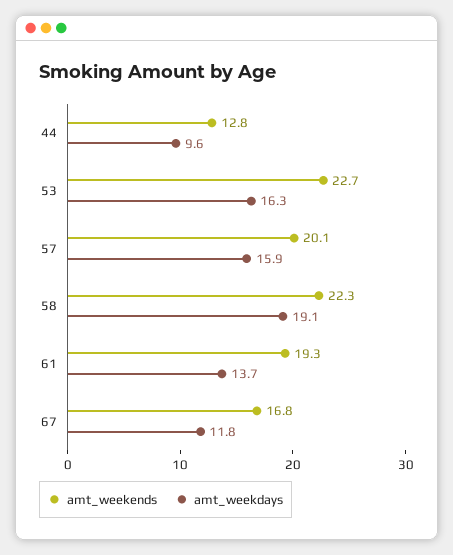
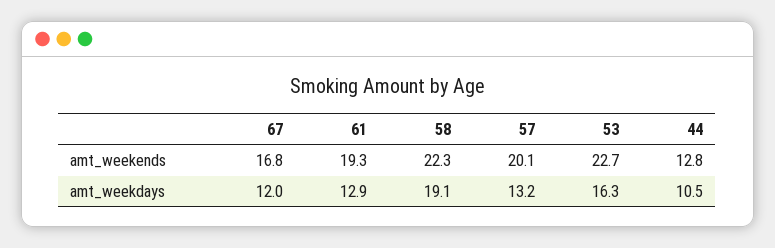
  {
    "amt_weekends": {
      "44": 12.8,
      "53": 22.7,
      "57": 20.1,
      "58": 22.3,
      "61": 19.3,
      "67": 16.8
    },
    "amt_weekdays": {
-     "44": 9.6,
+     "44": 10.5,
      "53": 16.3,
-     "57": 15.9,
+     "57": 13.2,
      "58": 19.1,
-     "61": 13.7,
+     "61": 12.9,
-     "67": 11.8
+     "67": 12
    }
  }

